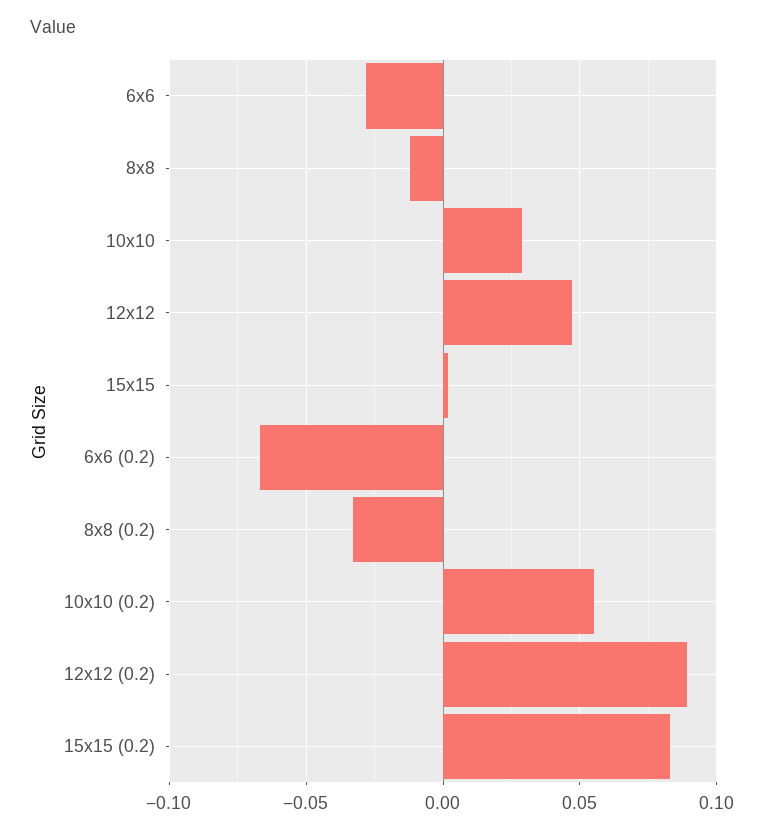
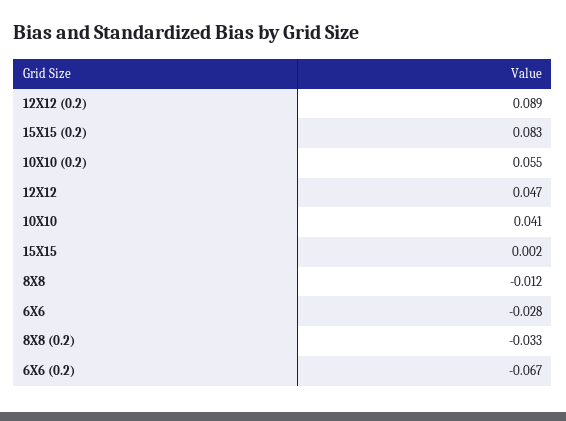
  {
    "6x6": -0.028,
    "8x8": -0.012,
-   "10x10": 0.03,
+   "10x10": 0.041,
    "12x12": 0.047,
    "15x15": 0.002,
    "6x6 (0.2)": -0.067,
    "8x8 (0.2)": -0.033,
    "10x10 (0.2)": 0.055,
    "12x12 (0.2)": 0.089,
    "15x15 (0.2)": 0.083
  }

